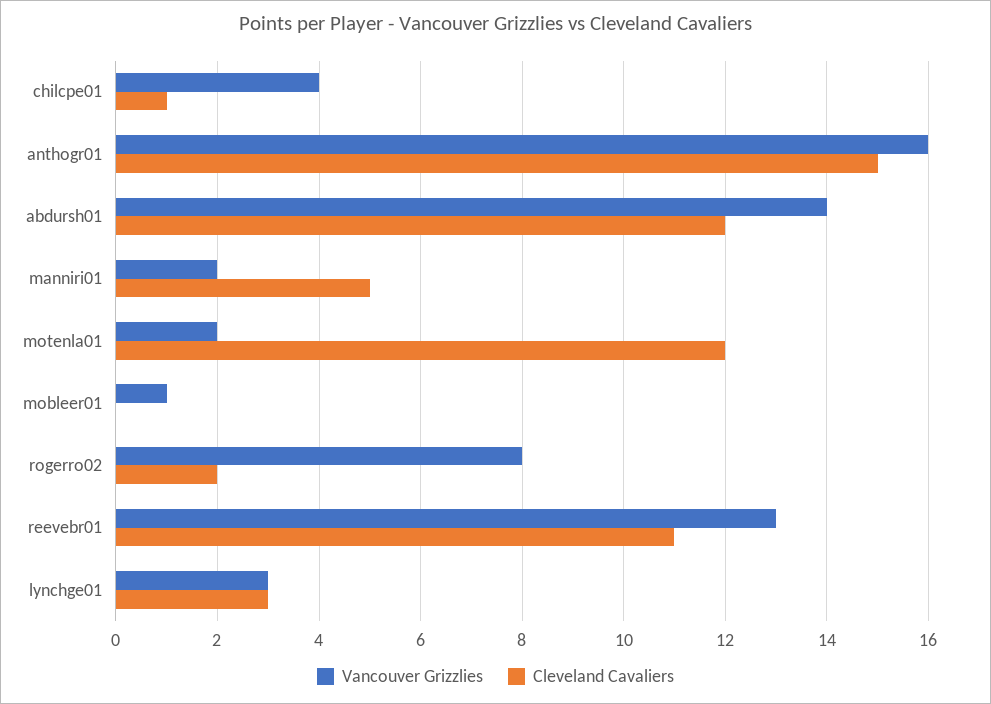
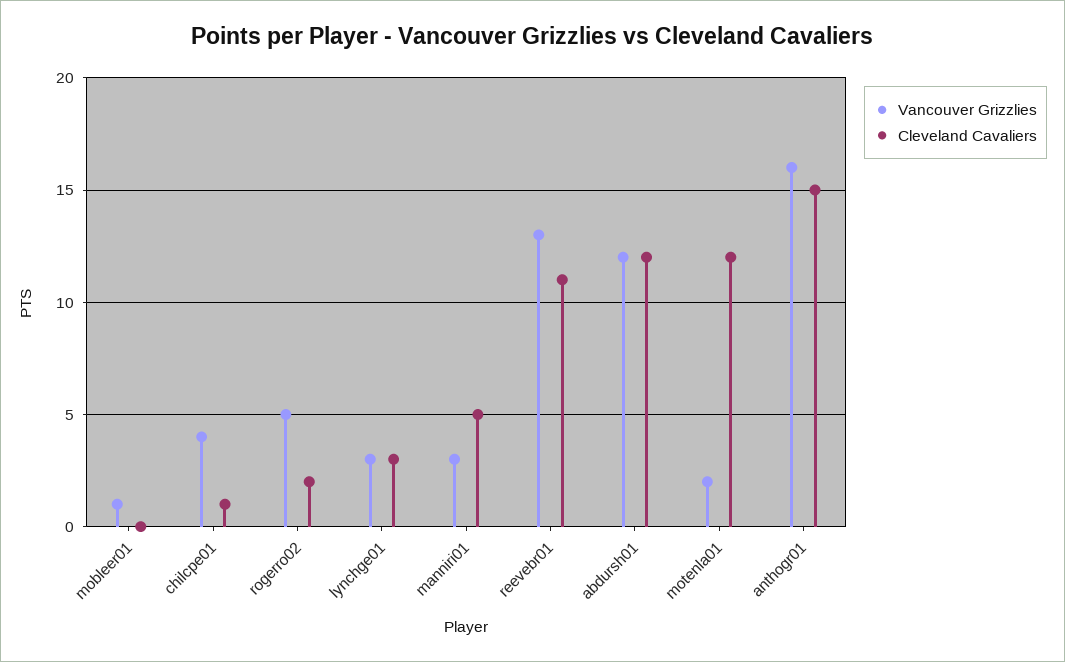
  {
    "Vancouver Grizzlies": {
      "chilcpe01": 4,
      "anthogr01": 16,
-     "abdursh01": 14,
+     "abdursh01": 12,
-     "manniri01": 2,
+     "manniri01": 3,
      "motenla01": 2,
      "mobleer01": 1,
-     "rogerro02": 8,
+     "rogerro02": 5,
      "reevebr01": 13,
      "lynchge01": 3
    },
    "Cleveland Cavaliers": {
      "chilcpe01": 1,
      "anthogr01": 15,
      "abdursh01": 12,
      "manniri01": 5,
      "motenla01": 12,
      "mobleer01": 0,
      "rogerro02": 2,
      "reevebr01": 11,
      "lynchge01": 3
    }
  }

